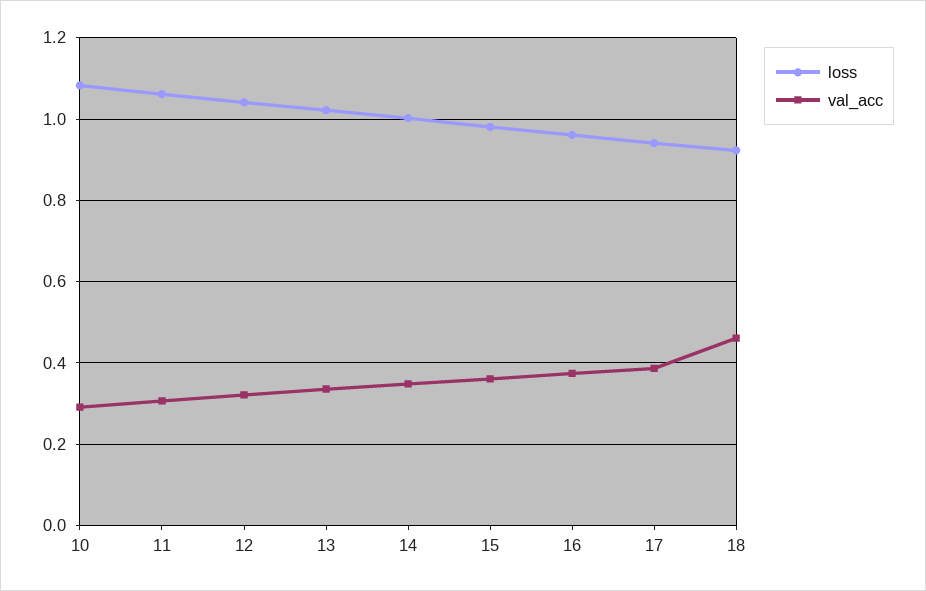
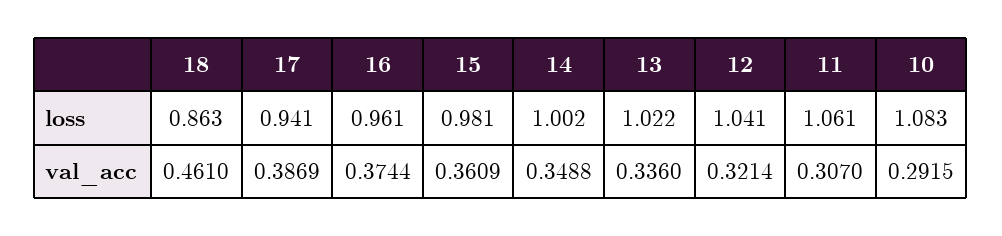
  {
    "loss": {
      "10": 1.083,
      "11": 1.061,
      "12": 1.041,
      "13": 1.022,
      "14": 1.002,
      "15": 0.981,
      "16": 0.961,
      "17": 0.941,
-     "18": 0.92
+     "18": 0.863
    },
    "val_acc": {
      "10": 0.2915,
      "11": 0.307,
      "12": 0.3214,
      "13": 0.336,
      "14": 0.3488,
      "15": 0.3609,
      "16": 0.3744,
      "17": 0.3869,
      "18": 0.461
    }
  }

